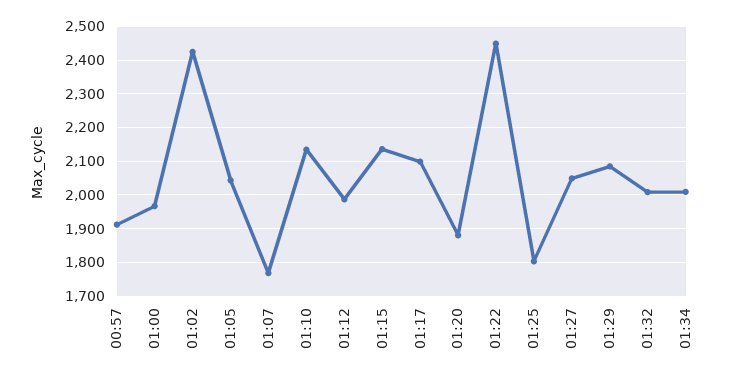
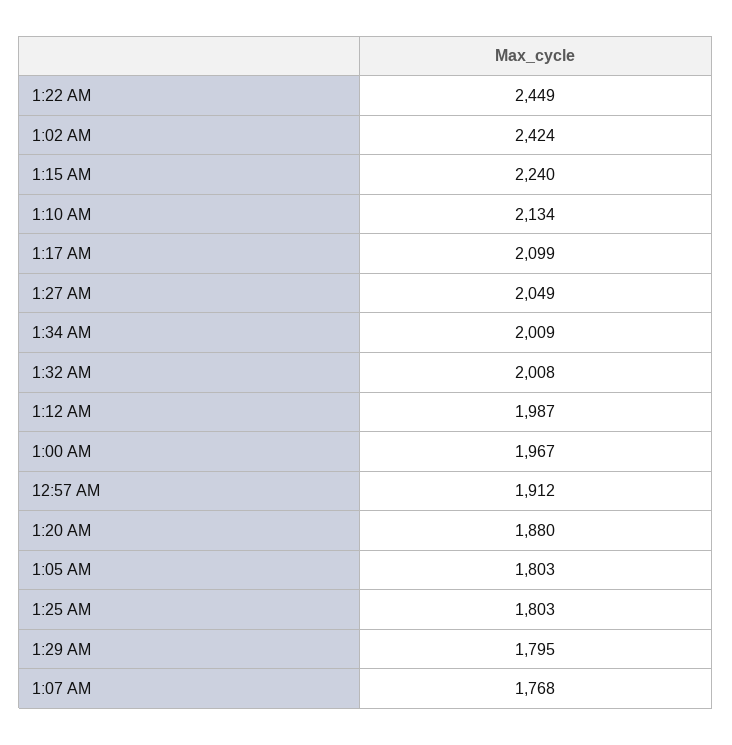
  {
    "00:57": 1912,
    "01:00": 1967,
    "01:02": 2424,
-   "01:05": 2040,
+   "01:05": 1803,
    "01:07": 1768,
    "01:10": 2134,
    "01:12": 1987,
-   "01:15": 2140,
+   "01:15": 2240,
    "01:17": 2099,
    "01:20": 1880,
    "01:22": 2449,
    "01:25": 1803,
    "01:27": 2049,
-   "01:29": 2080,
+   "01:29": 1795,
    "01:32": 2008,
    "01:34": 2009
  }

